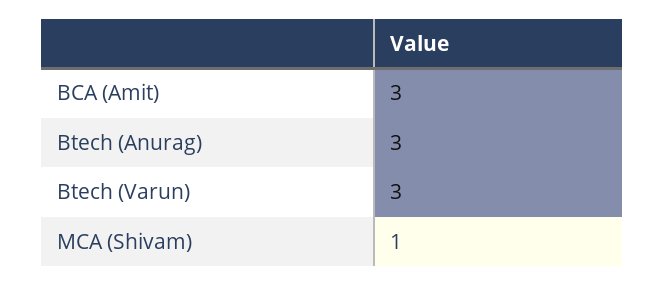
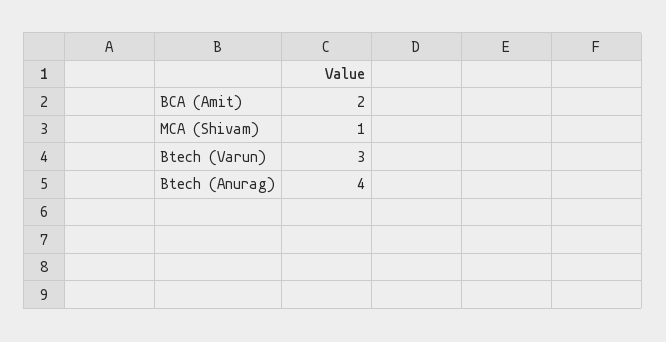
  {
-   "BCA (Amit)": 3,
+   "BCA (Amit)": 2,
-   "Btech (Anurag)": 3,
+   "Btech (Anurag)": 4,
    "Btech (Varun)": 3,
    "MCA (Shivam)": 1
  }

